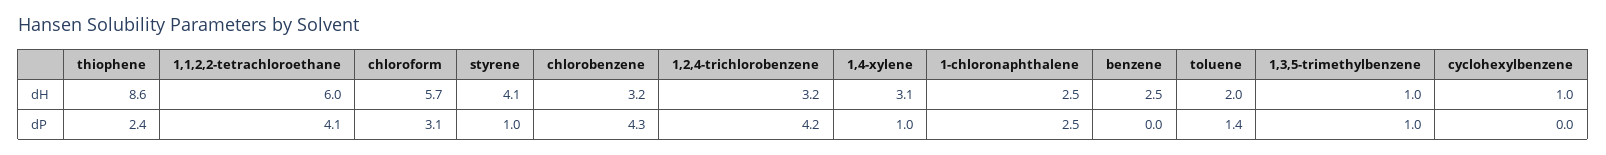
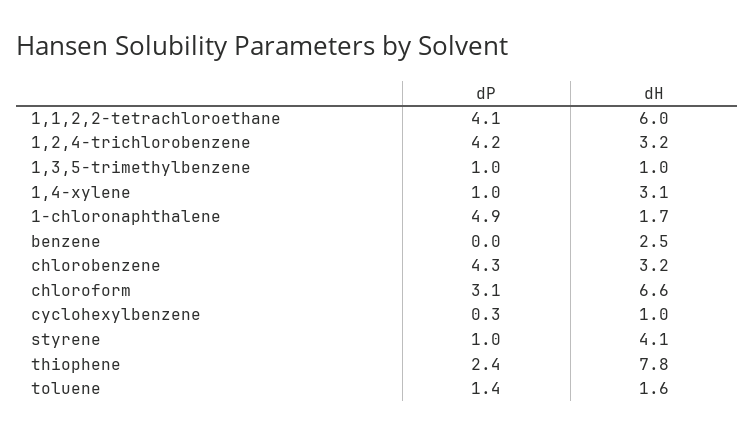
  {
    "thiophene": {
-     "dH": 8.6,
+     "dH": 7.8,
      "dP": 2.4
    },
    "1,1,2,2-tetrachloroethane": {
      "dH": 6,
      "dP": 4.1
    },
    "chloroform": {
-     "dH": 5.7,
+     "dH": 6.6,
      "dP": 3.1
    },
    "styrene": {
      "dH": 4.1,
      "dP": 1
    },
    "chlorobenzene": {
      "dH": 3.2,
      "dP": 4.3
    },
    "1,2,4-trichlorobenzene": {
      "dH": 3.2,
      "dP": 4.2
    },
    "1,4-xylene": {
      "dH": 3.1,
      "dP": 1
    },
    "1-chloronaphthalene": {
-     "dH": 2.5,
+     "dH": 1.7,
-     "dP": 2.5
+     "dP": 4.9
    },
    "benzene": {
      "dH": 2.5,
      "dP": 0
    },
    "toluene": {
-     "dH": 2,
+     "dH": 1.6,
      "dP": 1.4
    },
    "1,3,5-trimethylbenzene": {
      "dH": 1,
      "dP": 1
    },
    "cyclohexylbenzene": {
      "dH": 1,
-     "dP": 0
+     "dP": 0.3
    }
  }

